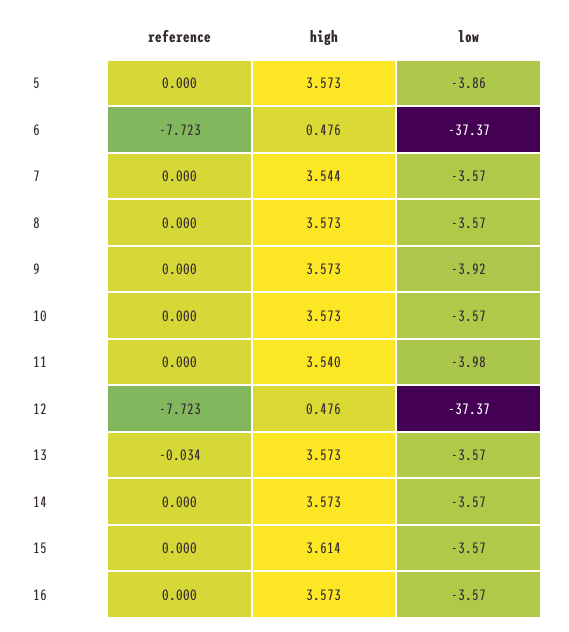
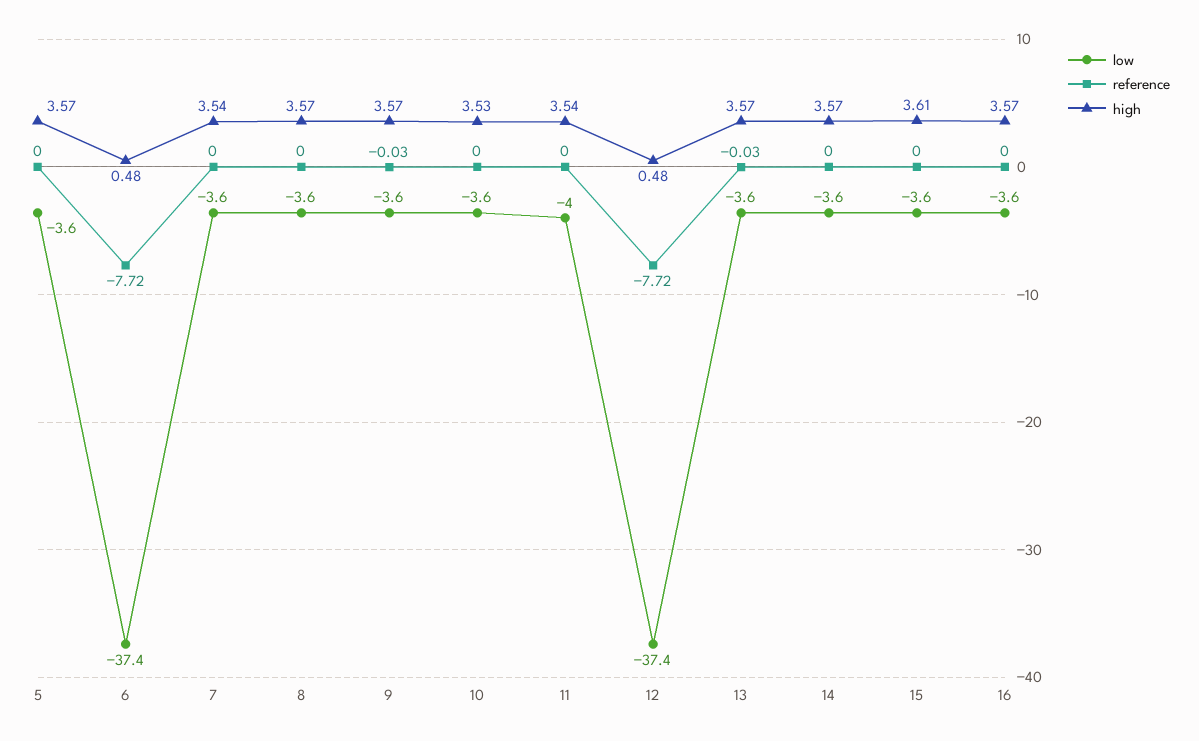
  {
    "reference": {
      "5": 0,
      "6": -7.723,
      "7": 0,
      "8": 0,
-     "9": 0,
+     "9": -0.03,
      "10": 0,
      "11": 0,
      "12": -7.723,
      "13": -0.034,
      "14": 0,
      "15": 0,
      "16": 0
    },
    "high": {
      "5": 3.573,
      "6": 0.476,
      "7": 3.544,
      "8": 3.573,
      "9": 3.573,
-     "10": 3.573,
+     "10": 3.53,
      "11": 3.54,
      "12": 0.476,
      "13": 3.573,
      "14": 3.573,
      "15": 3.614,
      "16": 3.573
    },
    "low": {
-     "5": -3.86,
+     "5": -3.6,
      "6": -37.37,
      "7": -3.57,
      "8": -3.57,
-     "9": -3.92,
+     "9": -3.6,
      "10": -3.57,
      "11": -3.98,
      "12": -37.37,
      "13": -3.57,
      "14": -3.57,
      "15": -3.57,
      "16": -3.57
    }
  }

